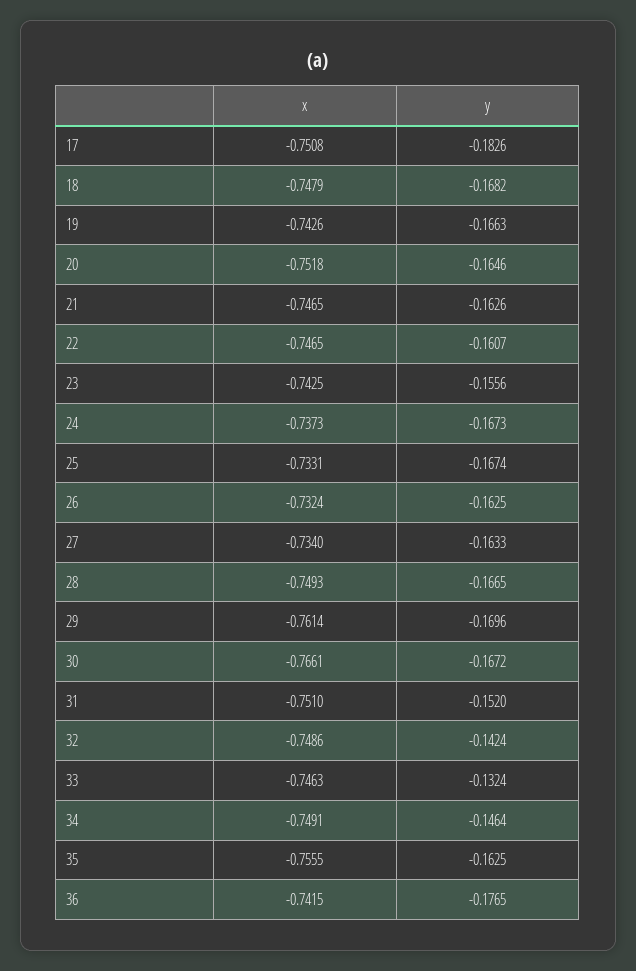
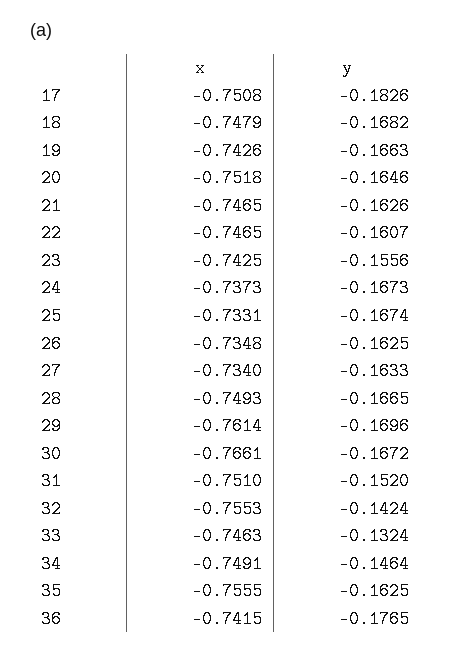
  {
    "x": {
      "17": -0.7508,
      "18": -0.7479,
      "19": -0.7426,
      "20": -0.7518,
      "21": -0.7465,
      "22": -0.7465,
      "23": -0.7425,
      "24": -0.7373,
      "25": -0.7331,
-     "26": -0.7324,
+     "26": -0.7348,
      "27": -0.734,
      "28": -0.7493,
      "29": -0.7614,
      "30": -0.7661,
      "31": -0.751,
-     "32": -0.7486,
+     "32": -0.7553,
      "33": -0.7463,
      "34": -0.7491,
      "35": -0.7555,
      "36": -0.7415
    },
    "y": {
      "17": -0.1826,
      "18": -0.1682,
      "19": -0.1663,
      "20": -0.1646,
      "21": -0.1626,
      "22": -0.1607,
      "23": -0.1556,
      "24": -0.1673,
      "25": -0.1674,
      "26": -0.1625,
      "27": -0.1633,
      "28": -0.1665,
      "29": -0.1696,
      "30": -0.1672,
      "31": -0.152,
      "32": -0.1424,
      "33": -0.1324,
      "34": -0.1464,
      "35": -0.1625,
      "36": -0.1765
    }
  }

